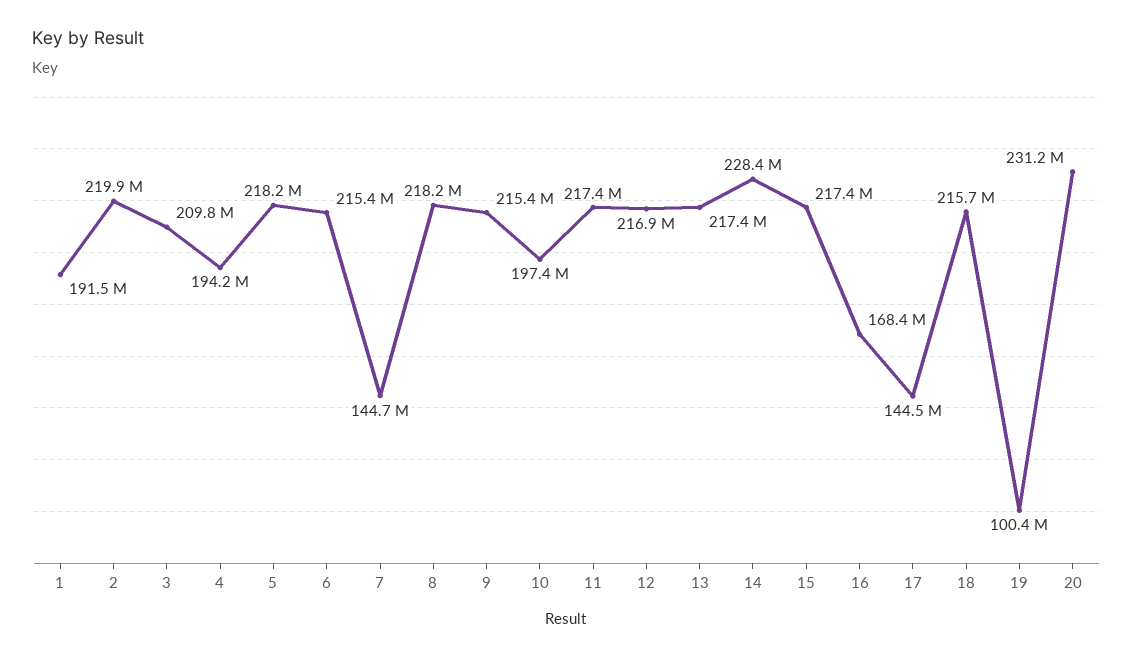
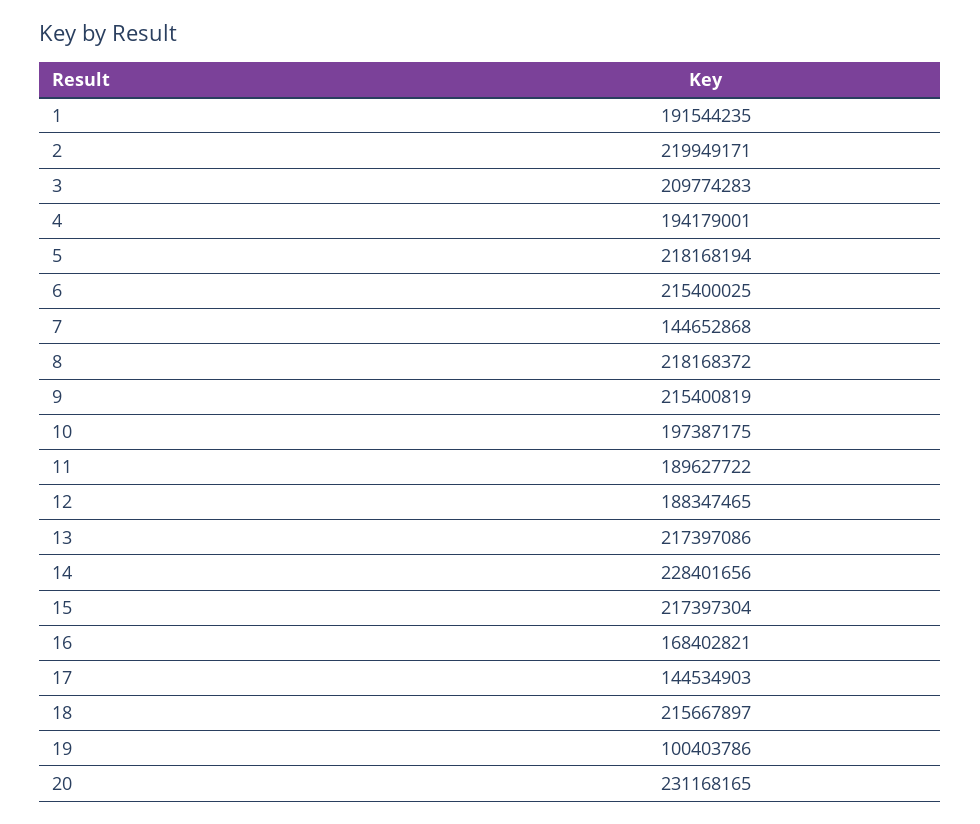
  {
    "1": 191544235,
    "2": 219949171,
    "3": 209774283,
    "4": 194179001,
    "5": 218168194,
    "6": 215400025,
    "7": 144652868,
    "8": 218168372,
    "9": 215400819,
    "10": 197387175,
-   "11": 217400000,
+   "11": 189627722,
-   "12": 216900000,
+   "12": 188347465,
    "13": 217397086,
    "14": 228401656,
    "15": 217397304,
    "16": 168402821,
    "17": 144534903,
    "18": 215667897,
    "19": 100403786,
    "20": 231168165
  }

